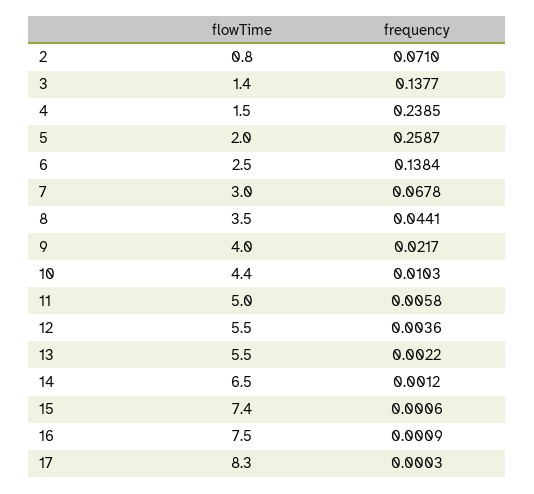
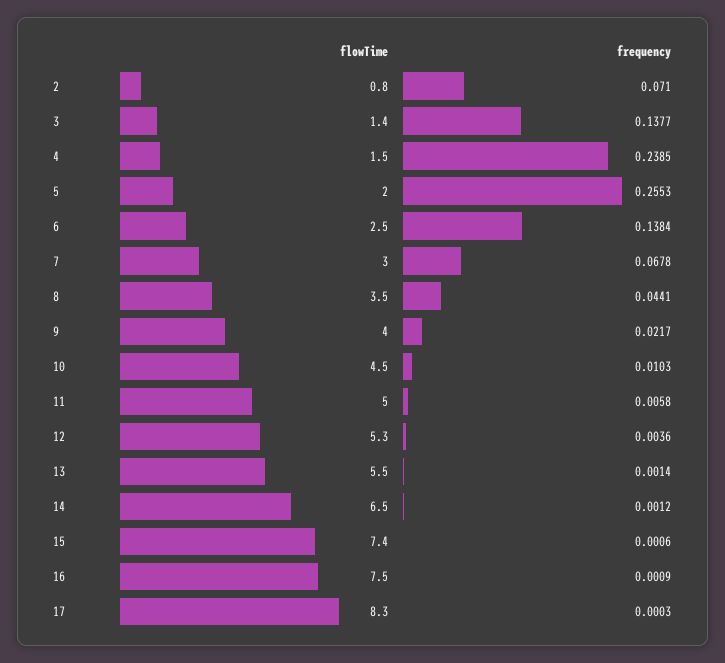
  {
    "flowTime": {
      "2": 0.8,
      "3": 1.4,
      "4": 1.5,
      "5": 2,
      "6": 2.5,
      "7": 3,
      "8": 3.5,
      "9": 4,
-     "10": 4.4,
+     "10": 4.5,
      "11": 5,
-     "12": 5.5,
+     "12": 5.3,
      "13": 5.5,
      "14": 6.5,
      "15": 7.4,
      "16": 7.5,
      "17": 8.3
    },
    "frequency": {
      "2": 0.071,
      "3": 0.1377,
      "4": 0.2385,
-     "5": 0.2587,
+     "5": 0.2553,
      "6": 0.1384,
      "7": 0.0678,
      "8": 0.0441,
      "9": 0.0217,
      "10": 0.0103,
      "11": 0.0058,
      "12": 0.0036,
-     "13": 0.0022,
+     "13": 0.0014,
      "14": 0.0012,
      "15": 0.0006,
      "16": 0.0009,
      "17": 0.0003
    }
  }

